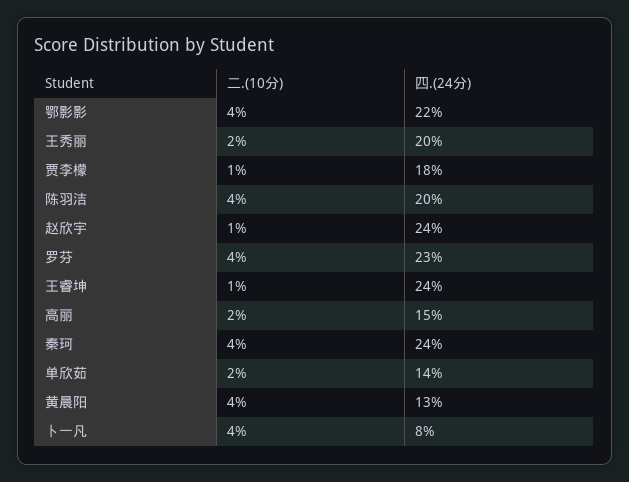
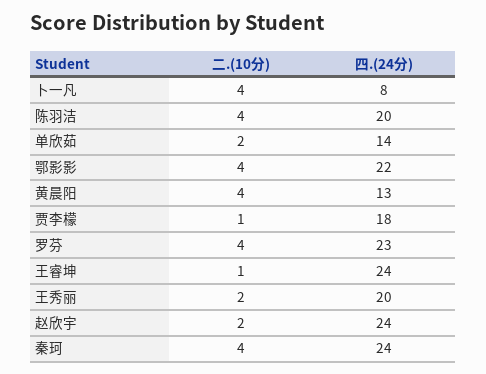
  {
    "二.(10分)": {
      "鄂影影": 4,
      "王秀丽": 2,
      "贾李檬": 1,
      "陈羽洁": 4,
-     "赵欣宇": 1,
+     "赵欣宇": 2,
      "罗芬": 4,
      "王睿坤": 1,
-     "高丽": 2,
      "秦珂": 4,
      "单欣茹": 2,
      "黄晨阳": 4,
      "卜一凡": 4
    },
    "四.(24分)": {
      "鄂影影": 22,
      "王秀丽": 20,
      "贾李檬": 18,
      "陈羽洁": 20,
      "赵欣宇": 24,
      "罗芬": 23,
      "王睿坤": 24,
-     "高丽": 15,
      "秦珂": 24,
      "单欣茹": 14,
      "黄晨阳": 13,
      "卜一凡": 8
    }
  }

